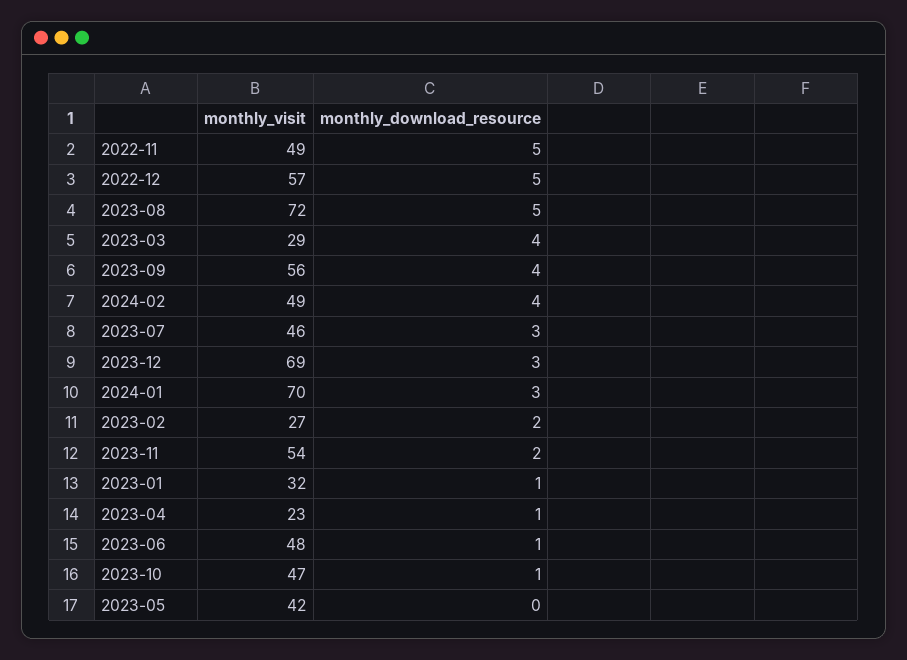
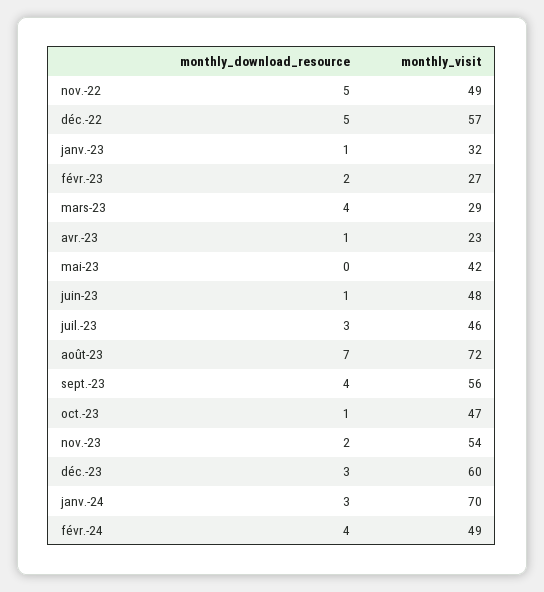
  {
    "monthly_visit": {
      "2022-11": 49,
      "2022-12": 57,
      "2023-08": 72,
      "2023-03": 29,
      "2023-09": 56,
      "2024-02": 49,
      "2023-07": 46,
-     "2023-12": 69,
+     "2023-12": 60,
      "2024-01": 70,
      "2023-02": 27,
      "2023-11": 54,
      "2023-01": 32,
      "2023-04": 23,
      "2023-06": 48,
      "2023-10": 47,
      "2023-05": 42
    },
    "monthly_download_resource": {
      "2022-11": 5,
      "2022-12": 5,
-     "2023-08": 5,
+     "2023-08": 7,
      "2023-03": 4,
      "2023-09": 4,
      "2024-02": 4,
      "2023-07": 3,
      "2023-12": 3,
      "2024-01": 3,
      "2023-02": 2,
      "2023-11": 2,
      "2023-01": 1,
      "2023-04": 1,
      "2023-06": 1,
      "2023-10": 1,
      "2023-05": 0
    }
  }

